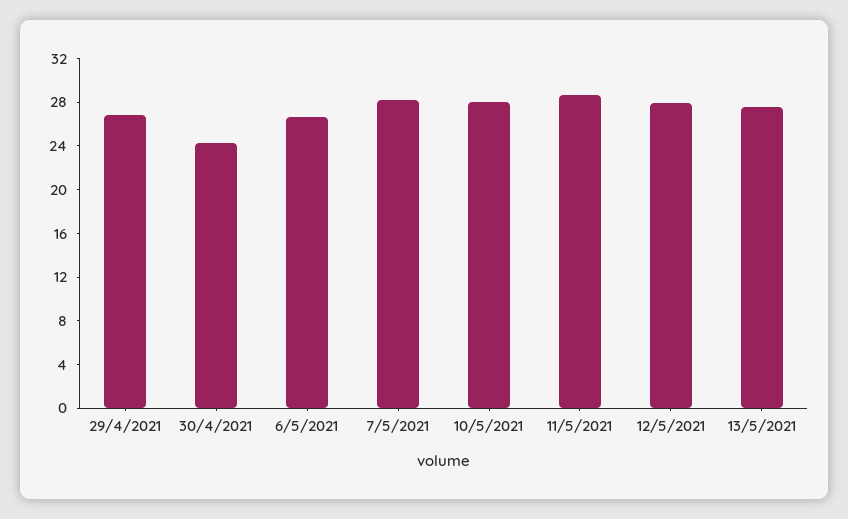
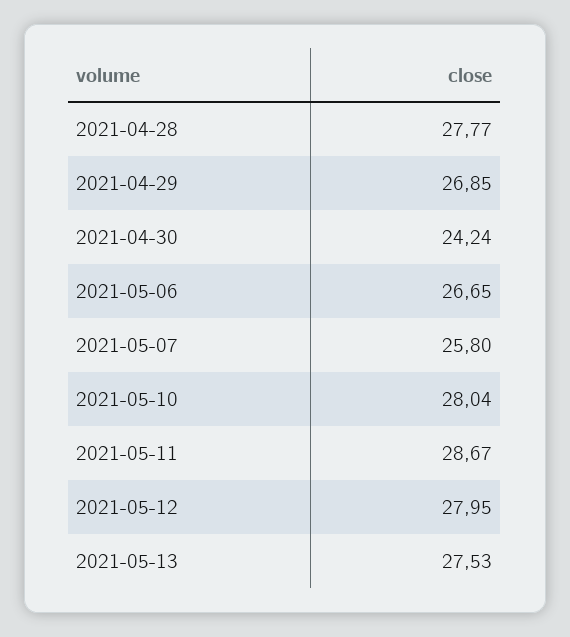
  {
    "29/4/2021": 26.85,
    "30/4/2021": 24.24,
    "6/5/2021": 26.65,
-   "7/5/2021": 28,
+   "7/5/2021": 25.8,
    "10/5/2021": 28.04,
    "11/5/2021": 28.67,
    "12/5/2021": 27.95,
-   "13/5/2021": 27.53
+   "13/5/2021": 27.53,
+   "2021-04-28": 27.77
  }

